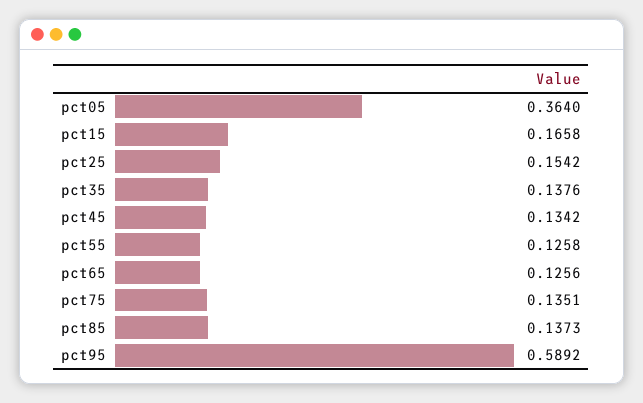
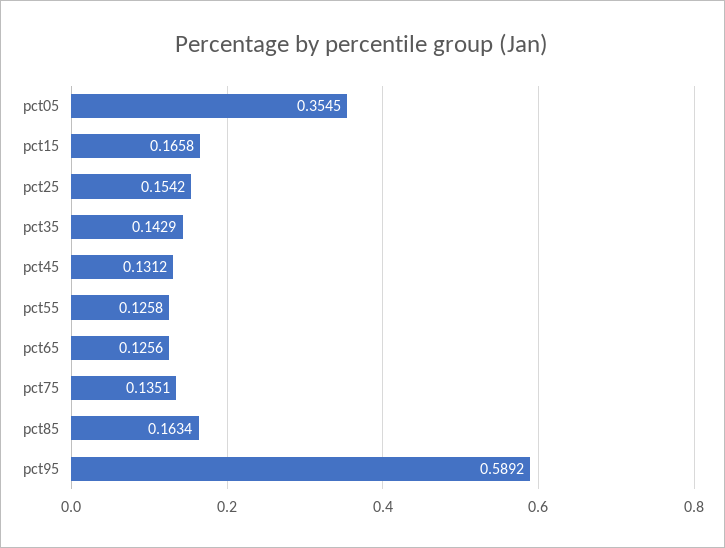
  {
-   "pct05": 0.364,
+   "pct05": 0.3545,
    "pct15": 0.1658,
    "pct25": 0.1542,
-   "pct35": 0.1376,
+   "pct35": 0.1429,
-   "pct45": 0.1342,
+   "pct45": 0.1312,
    "pct55": 0.1258,
    "pct65": 0.1256,
    "pct75": 0.1351,
-   "pct85": 0.1373,
+   "pct85": 0.1634,
    "pct95": 0.5892
  }

